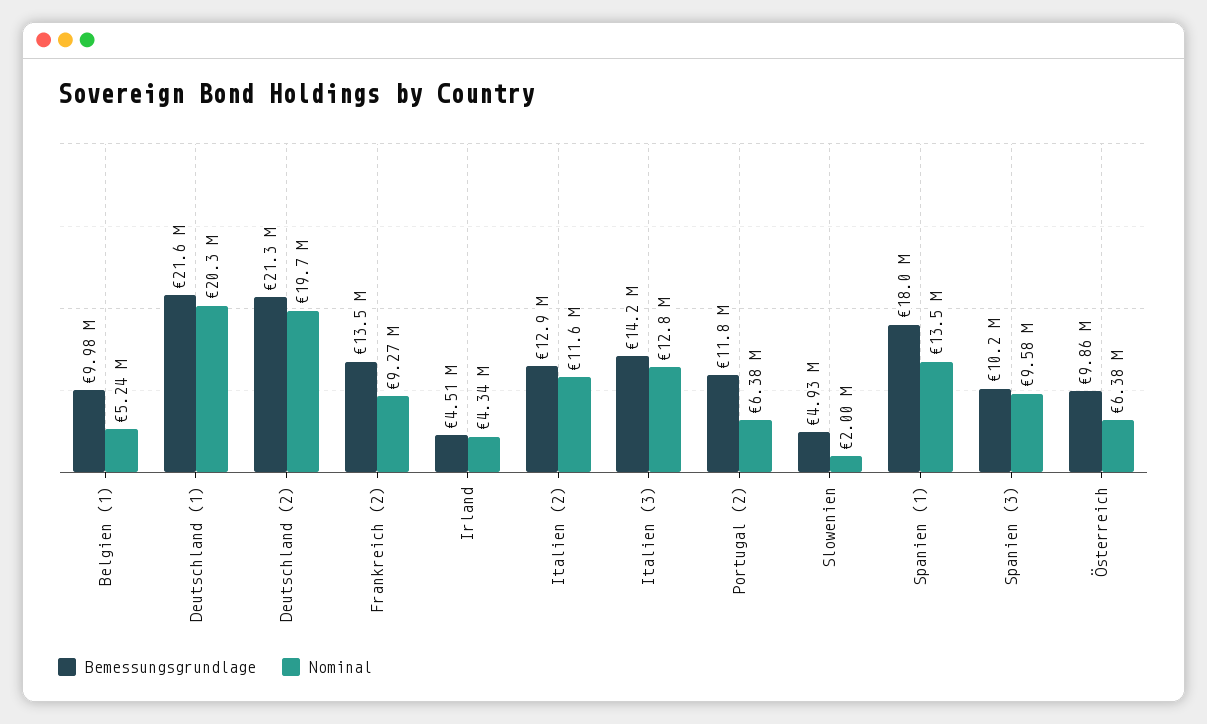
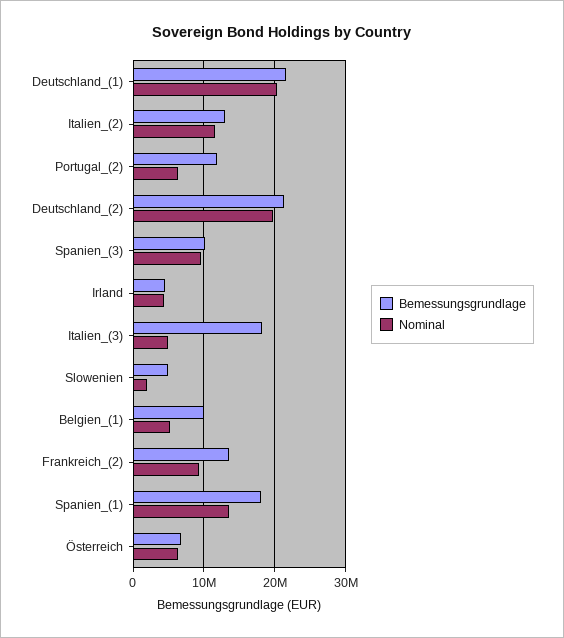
  {
    "Bemessungsgrundlage": {
      "Belgien (1)": 9980000,
      "Deutschland (1)": 21600000,
      "Deutschland (2)": 21300000,
      "Frankreich (2)": 13500000,
      "Irland": 4510000,
      "Italien (2)": 12900000,
-     "Italien (3)": 14200000,
+     "Italien (3)": 18000000,
      "Portugal (2)": 11800000,
      "Slowenien": 4930000,
      "Spanien (1)": 18000000,
      "Spanien (3)": 10200000,
-     "Österreich": 9860000
+     "Österreich": 7000000
    },
    "Nominal": {
      "Belgien (1)": 5240000,
      "Deutschland (1)": 20300000,
      "Deutschland (2)": 19700000,
      "Frankreich (2)": 9270000,
      "Irland": 4340000,
      "Italien (2)": 11600000,
-     "Italien (3)": 12800000,
+     "Italien (3)": 5000000,
      "Portugal (2)": 6380000,
      "Slowenien": 2000000,
      "Spanien (1)": 13500000,
      "Spanien (3)": 9580000,
      "Österreich": 6380000
    }
  }

